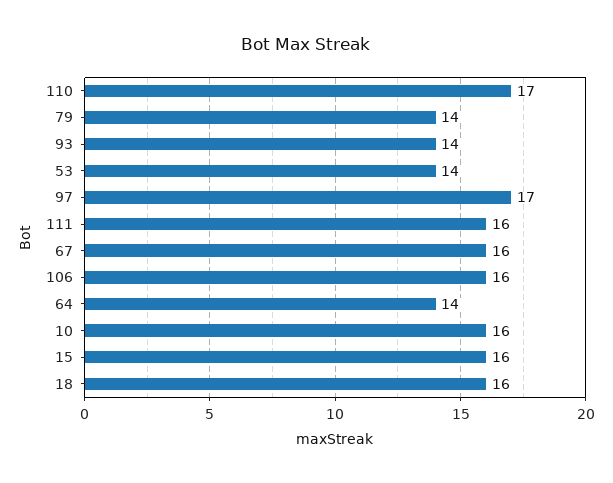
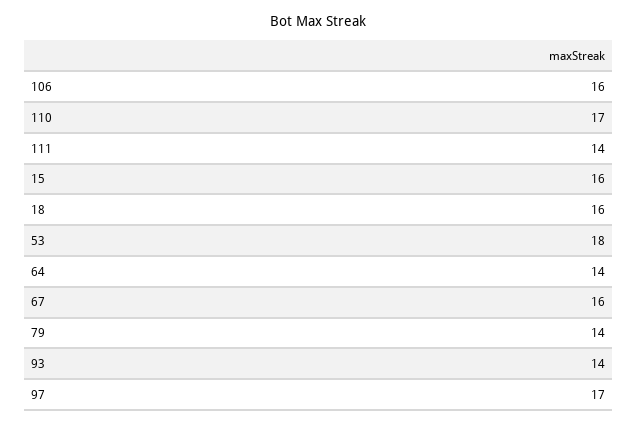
  {
    "110": 17,
    "79": 14,
    "93": 14,
-   "53": 14,
+   "53": 18,
    "97": 17,
-   "111": 16,
+   "111": 14,
    "67": 16,
    "106": 16,
    "64": 14,
-   "10": 16,
    "15": 16,
    "18": 16
  }

